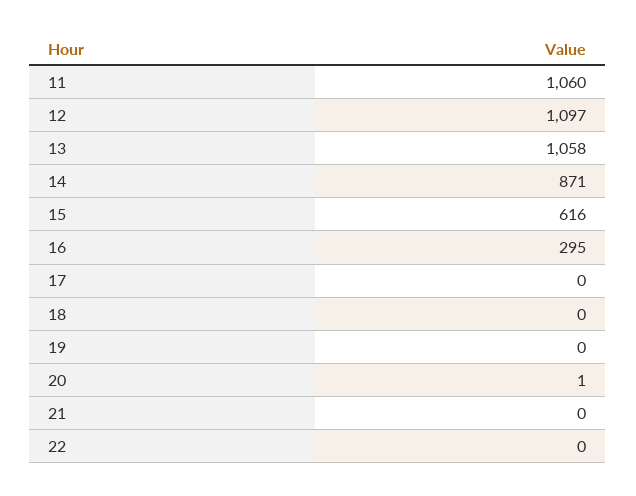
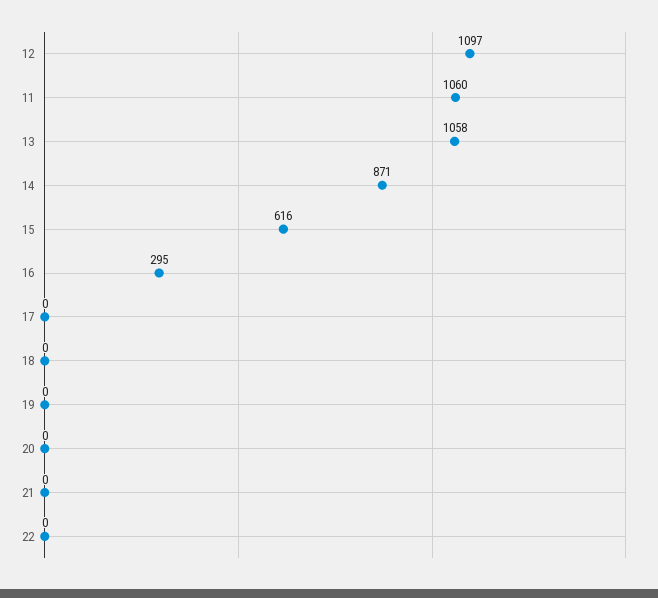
  {
    "11": 1060,
    "12": 1097,
    "13": 1058,
    "14": 871,
    "15": 616,
    "16": 295,
    "17": 0,
    "18": 0,
    "19": 0,
-   "20": 1,
+   "20": 0,
    "21": 0,
    "22": 0
  }

